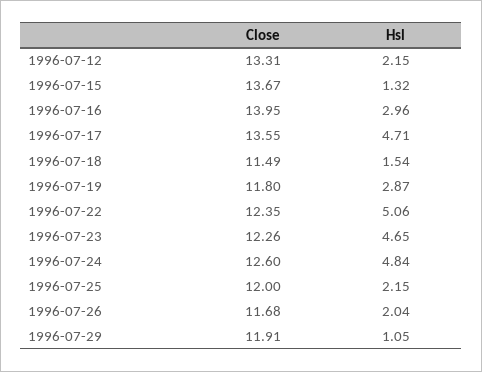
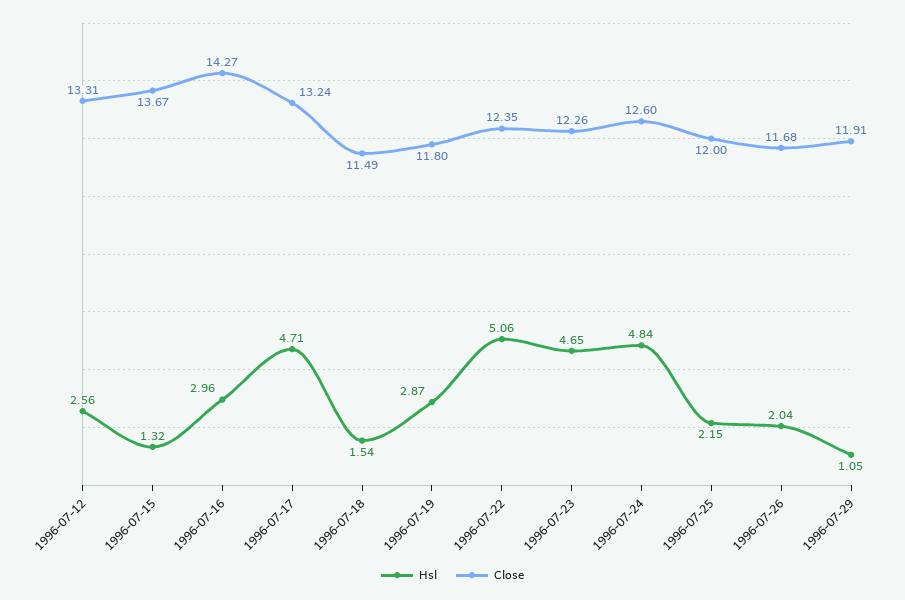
  {
    "Close": {
      "1996-07-12": 13.31,
      "1996-07-15": 13.67,
-     "1996-07-16": 13.95,
+     "1996-07-16": 14.27,
-     "1996-07-17": 13.55,
+     "1996-07-17": 13.24,
      "1996-07-18": 11.49,
      "1996-07-19": 11.8,
      "1996-07-22": 12.35,
      "1996-07-23": 12.26,
      "1996-07-24": 12.6,
      "1996-07-25": 12,
      "1996-07-26": 11.68,
      "1996-07-29": 11.91
    },
    "Hsl": {
-     "1996-07-12": 2.15,
+     "1996-07-12": 2.56,
      "1996-07-15": 1.32,
      "1996-07-16": 2.96,
      "1996-07-17": 4.71,
      "1996-07-18": 1.54,
      "1996-07-19": 2.87,
      "1996-07-22": 5.06,
      "1996-07-23": 4.65,
      "1996-07-24": 4.84,
      "1996-07-25": 2.15,
      "1996-07-26": 2.04,
      "1996-07-29": 1.05
    }
  }

